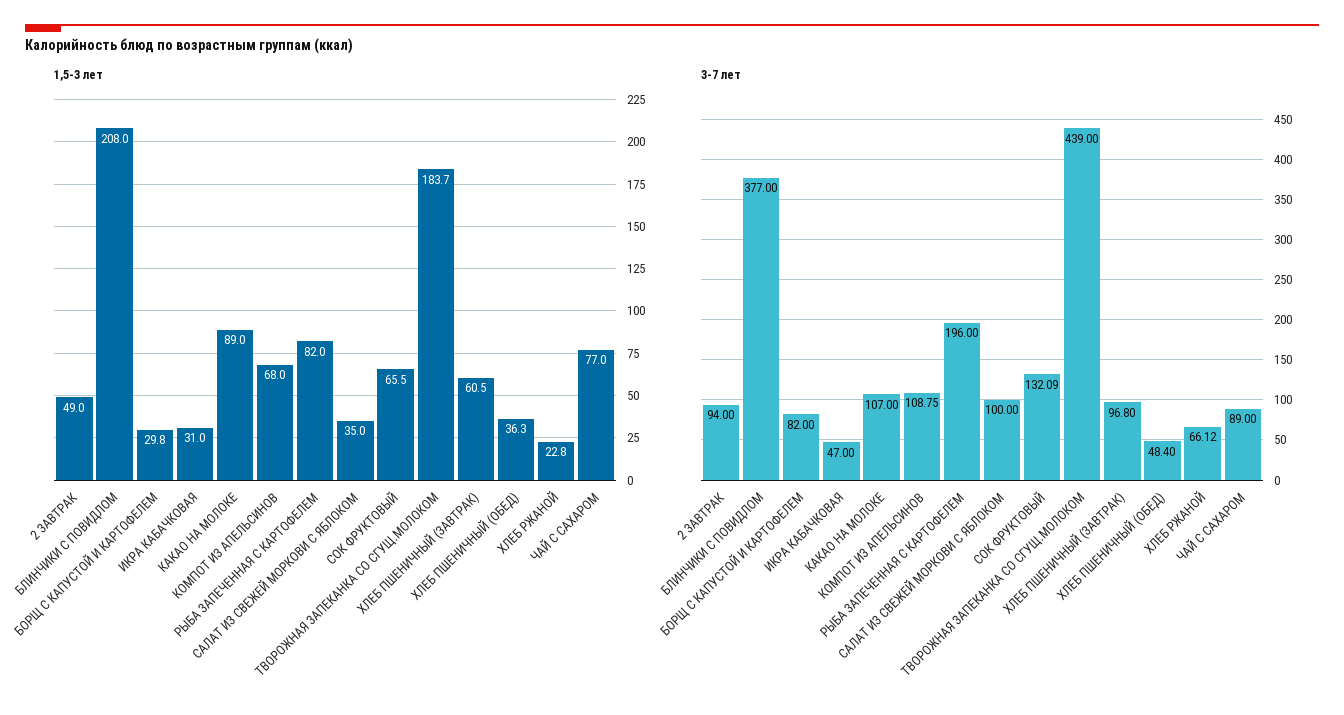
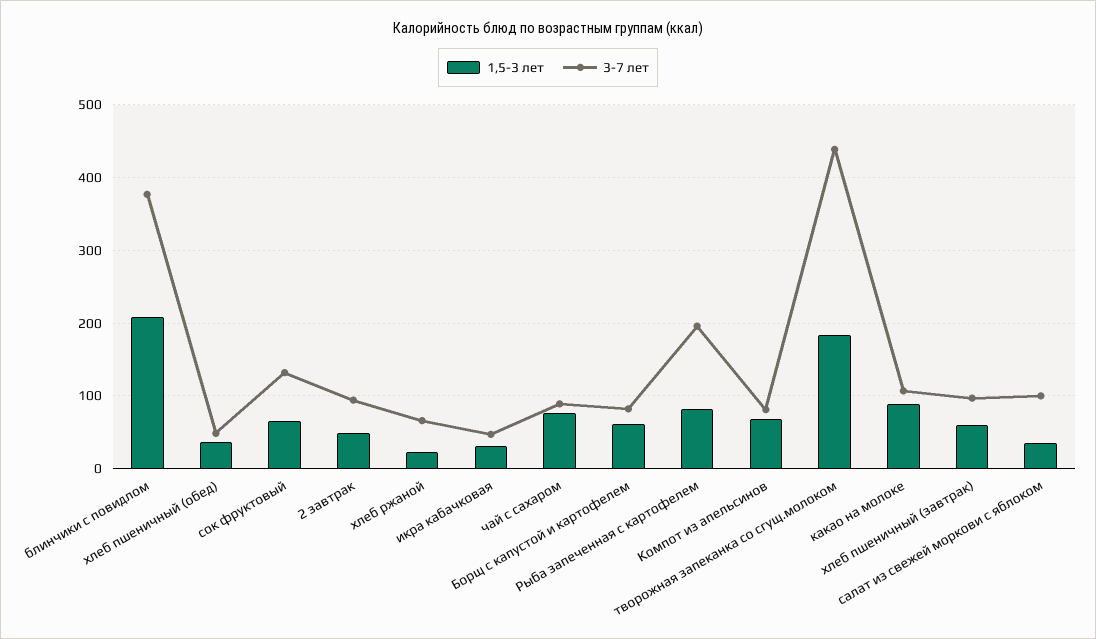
  {
    "1,5-3 лет": {
      "2 ЗАВТРАК": 49,
      "БЛИНЧИКИ С ПОВИДЛОМ": 208,
-     "БОРЩ С КАПУСТОЙ И КАРТОФЕЛЕМ": 29.8,
+     "БОРЩ С КАПУСТОЙ И КАРТОФЕЛЕМ": 60,
      "ИКРА КАБАЧКОВАЯ": 31,
      "КАКАО НА МОЛОКЕ": 89,
      "КОМПОТ ИЗ АПЕЛЬСИНОВ": 68,
      "РЫБА ЗАПЕЧЕННАЯ С КАРТОФЕЛЕМ": 82,
      "САЛАТ ИЗ СВЕЖЕЙ МОРКОВИ С ЯБЛОКОМ": 35,
      "СОК ФРУКТОВЫЙ": 65.5,
      "ТВОРОЖНАЯ ЗАПЕКАНКА СО СГУЩ.МОЛОКОМ": 183.7,
      "ХЛЕБ ПШЕНИЧНЫЙ (ЗАВТРАК)": 60.5,
      "ХЛЕБ ПШЕНИЧНЫЙ (ОБЕД)": 36.3,
      "ХЛЕБ РЖАНОЙ": 22.8,
      "ЧАЙ С САХАРОМ": 77
    },
    "3-7 лет": {
      "2 ЗАВТРАК": 94,
      "БЛИНЧИКИ С ПОВИДЛОМ": 377,
      "БОРЩ С КАПУСТОЙ И КАРТОФЕЛЕМ": 82,
      "ИКРА КАБАЧКОВАЯ": 47,
      "КАКАО НА МОЛОКЕ": 107,
-     "КОМПОТ ИЗ АПЕЛЬСИНОВ": 108.75,
+     "КОМПОТ ИЗ АПЕЛЬСИНОВ": 80,
      "РЫБА ЗАПЕЧЕННАЯ С КАРТОФЕЛЕМ": 196,
      "САЛАТ ИЗ СВЕЖЕЙ МОРКОВИ С ЯБЛОКОМ": 100,
      "СОК ФРУКТОВЫЙ": 132.09,
      "ТВОРОЖНАЯ ЗАПЕКАНКА СО СГУЩ.МОЛОКОМ": 439,
      "ХЛЕБ ПШЕНИЧНЫЙ (ЗАВТРАК)": 96.8,
      "ХЛЕБ ПШЕНИЧНЫЙ (ОБЕД)": 48.4,
      "ХЛЕБ РЖАНОЙ": 66.12,
      "ЧАЙ С САХАРОМ": 89
    }
  }

